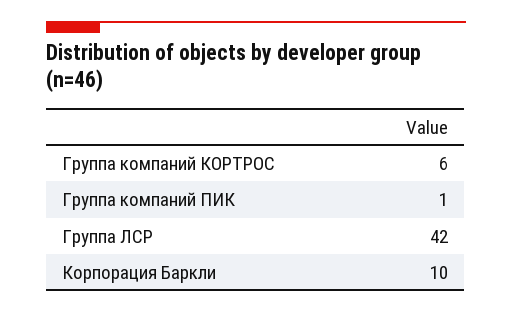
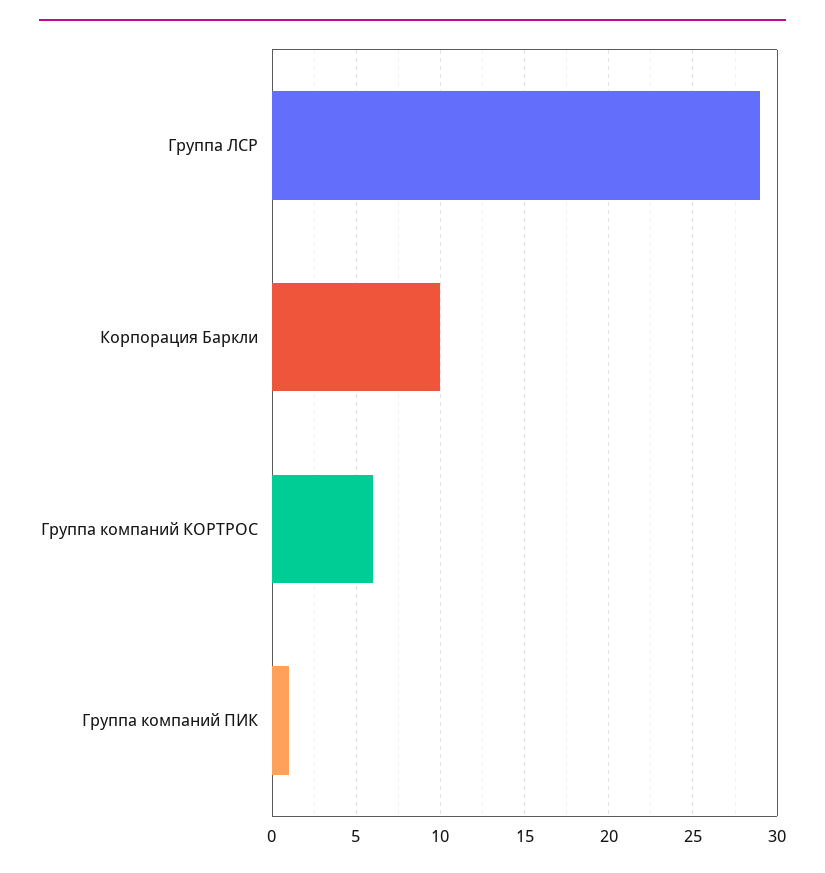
  {
    "Группа компаний КОРТРОС": 6,
    "Группа компаний ПИК": 1,
-   "Группа ЛСР": 42,
+   "Группа ЛСР": 29,
    "Корпорация Баркли": 10
  }

